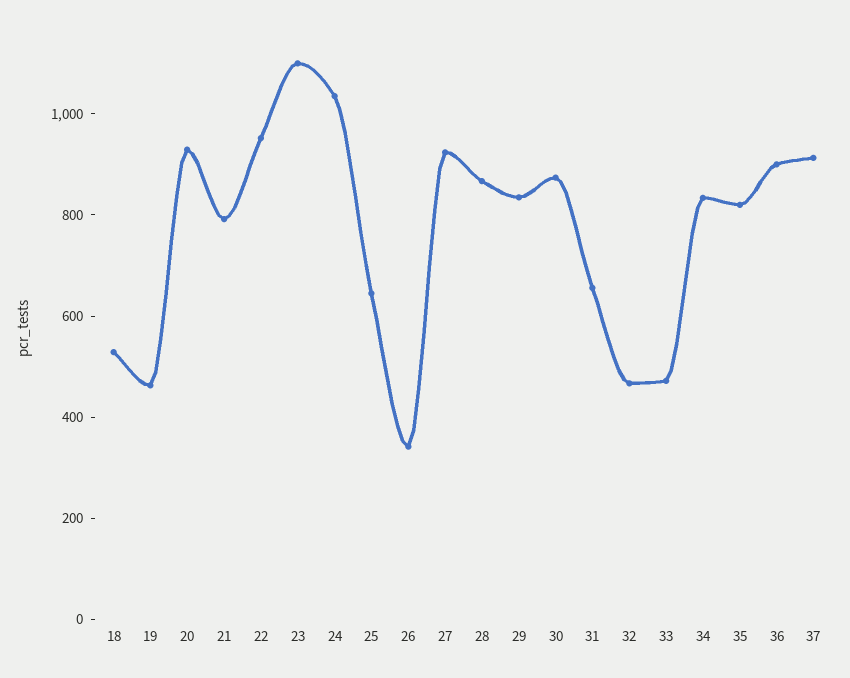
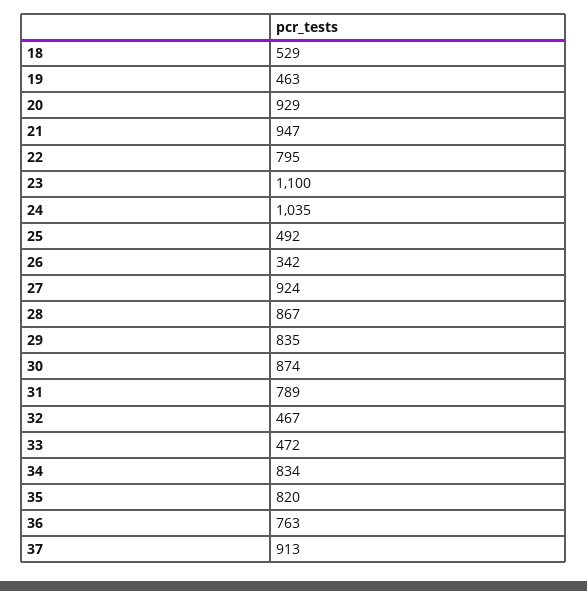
  {
    "18": 529,
    "19": 463,
    "20": 929,
-   "21": 800,
+   "21": 947,
-   "22": 950,
+   "22": 795,
    "23": 1100,
    "24": 1035,
-   "25": 650,
+   "25": 492,
    "26": 342,
    "27": 924,
    "28": 867,
    "29": 835,
    "30": 874,
-   "31": 650,
+   "31": 789,
    "32": 467,
    "33": 472,
    "34": 834,
    "35": 820,
-   "36": 900,
+   "36": 763,
    "37": 913
  }

